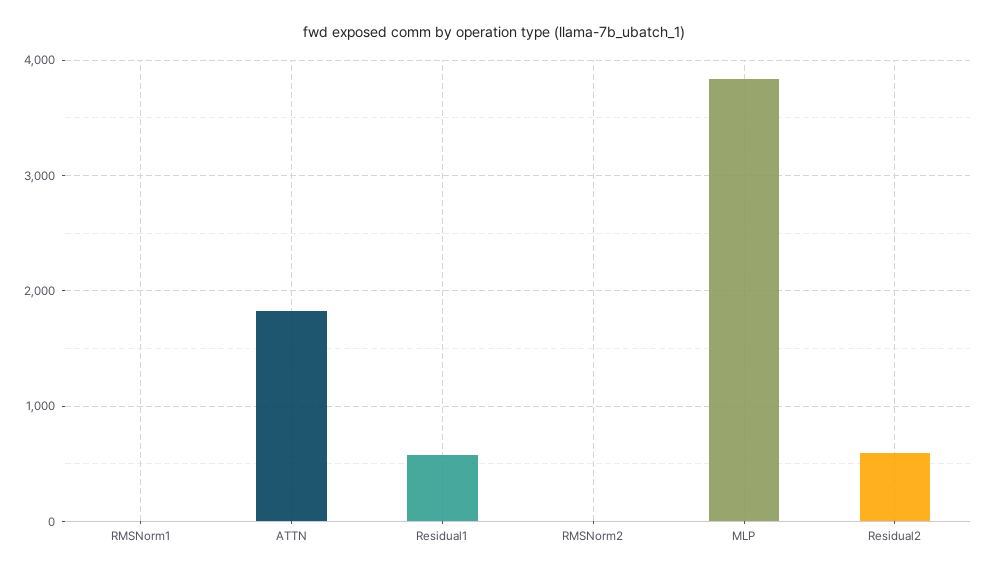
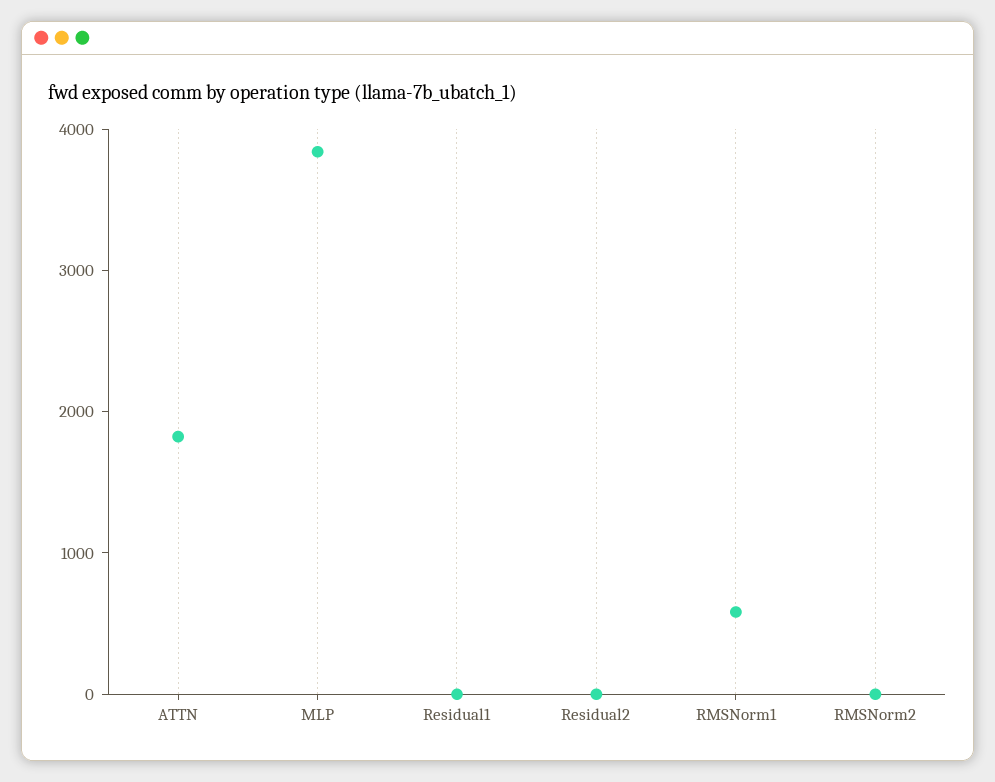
  {
-   "RMSNorm1": 0,
+   "RMSNorm1": 600,
    "ATTN": 1800,
-   "Residual1": 600,
+   "Residual1": 0,
    "RMSNorm2": 0,
    "MLP": 3800,
-   "Residual2": 600
+   "Residual2": 0
  }

